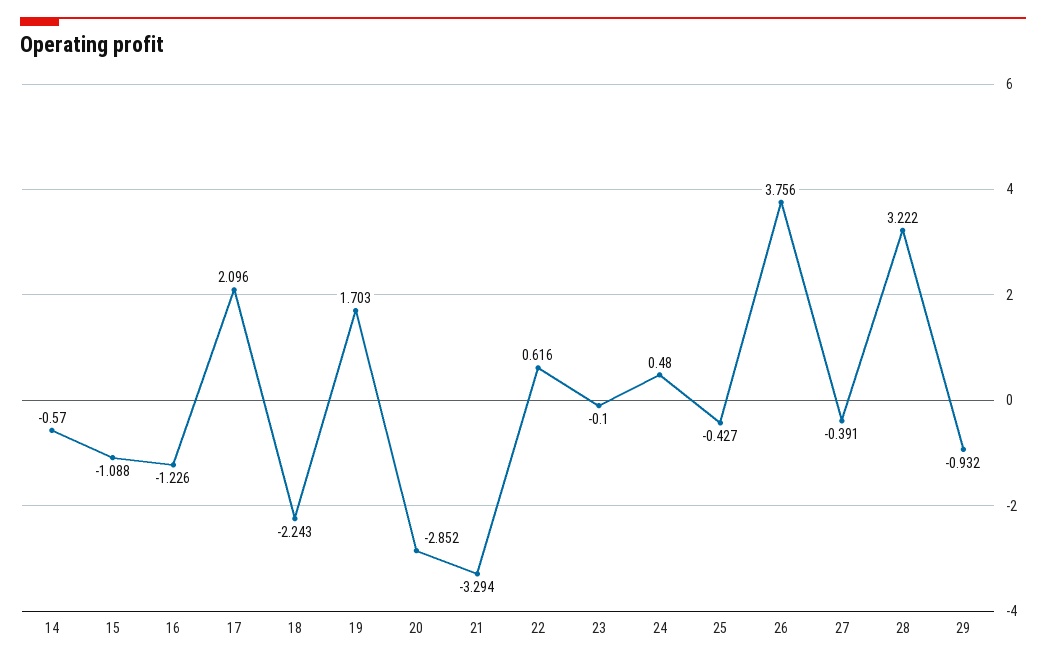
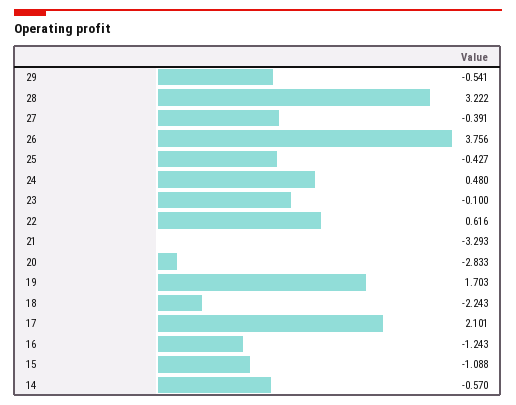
  {
    "14": -0.57,
    "15": -1.088,
-   "16": -1.226,
+   "16": -1.243,
-   "17": 2.096,
+   "17": 2.101,
    "18": -2.243,
    "19": 1.703,
-   "20": -2.852,
+   "20": -2.833,
-   "21": -3.294,
+   "21": -3.293,
    "22": 0.616,
    "23": -0.1,
    "24": 0.48,
    "25": -0.427,
    "26": 3.756,
    "27": -0.391,
    "28": 3.222,
-   "29": -0.932
+   "29": -0.541
  }

